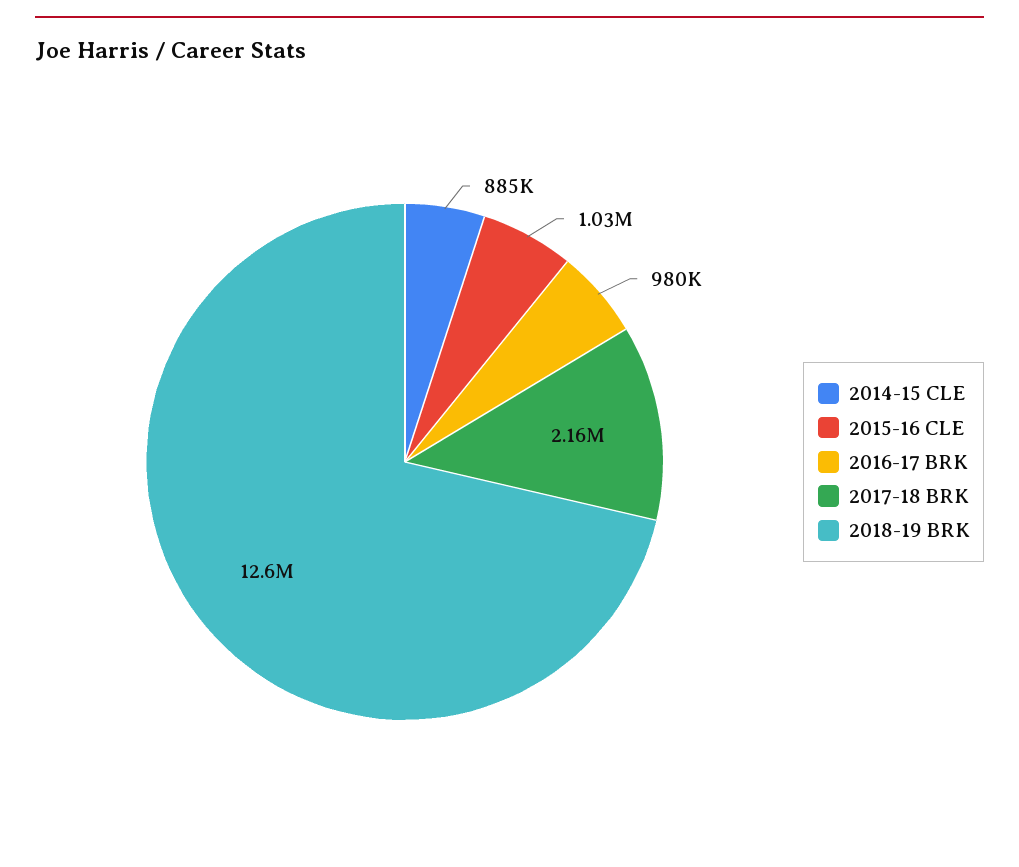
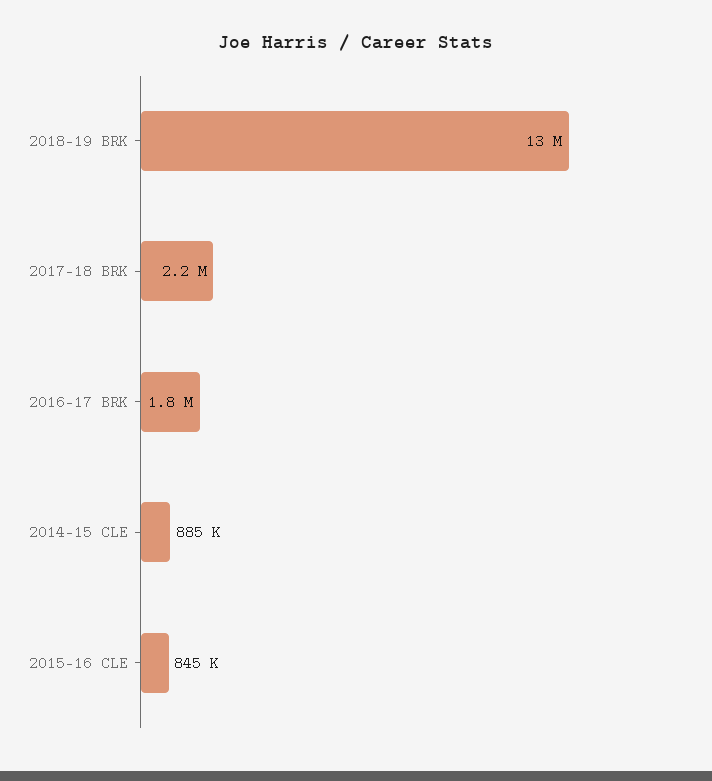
  {
    "2014-15 CLE": 885000,
-   "2015-16 CLE": 1030000,
+   "2015-16 CLE": 845000,
-   "2016-17 BRK": 980000,
+   "2016-17 BRK": 1800000,
    "2017-18 BRK": 2160000,
    "2018-19 BRK": 12600000
  }

